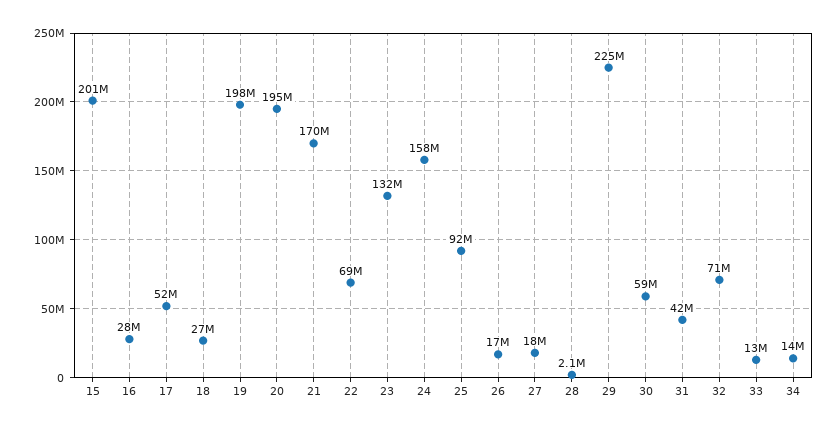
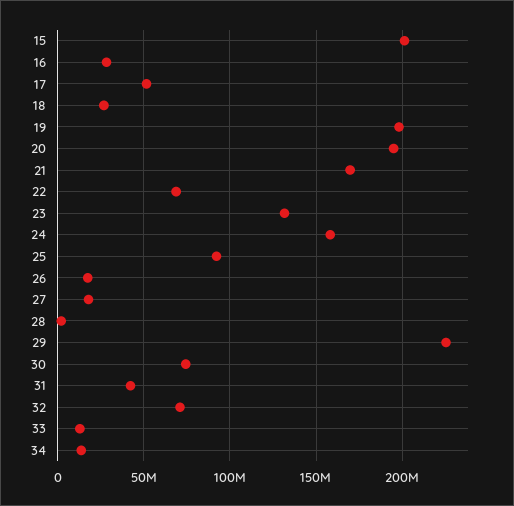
  {
    "15": 201000000,
    "16": 28000000,
    "17": 52000000,
    "18": 27000000,
    "19": 198000000,
    "20": 195000000,
    "21": 170000000,
    "22": 69000000,
    "23": 132000000,
    "24": 158000000,
    "25": 92000000,
    "26": 17000000,
    "27": 18000000,
    "28": 2100000,
    "29": 225000000,
-   "30": 59000000,
+   "30": 75000000,
    "31": 42000000,
    "32": 71000000,
    "33": 13000000,
    "34": 14000000
  }

